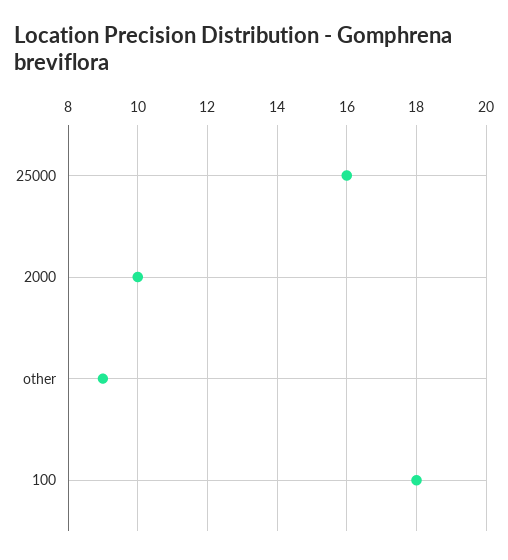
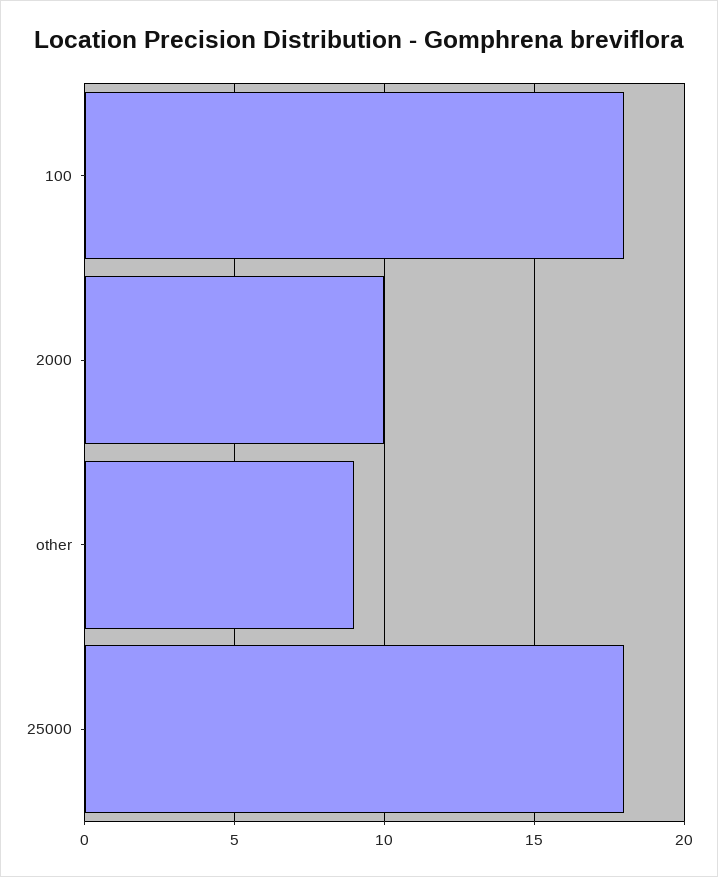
  {
-   "25000": 16,
+   "25000": 18,
    "2000": 10,
    "other": 9,
    "100": 18
  }

